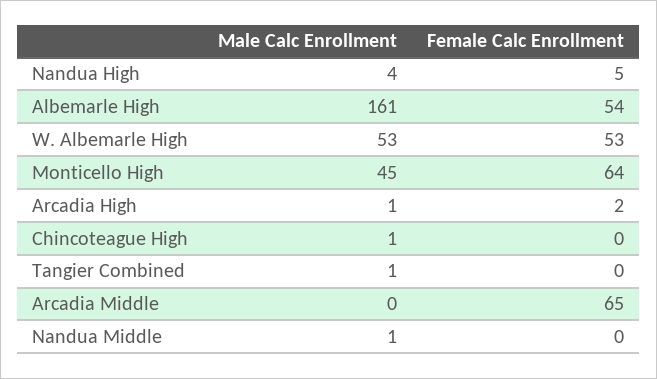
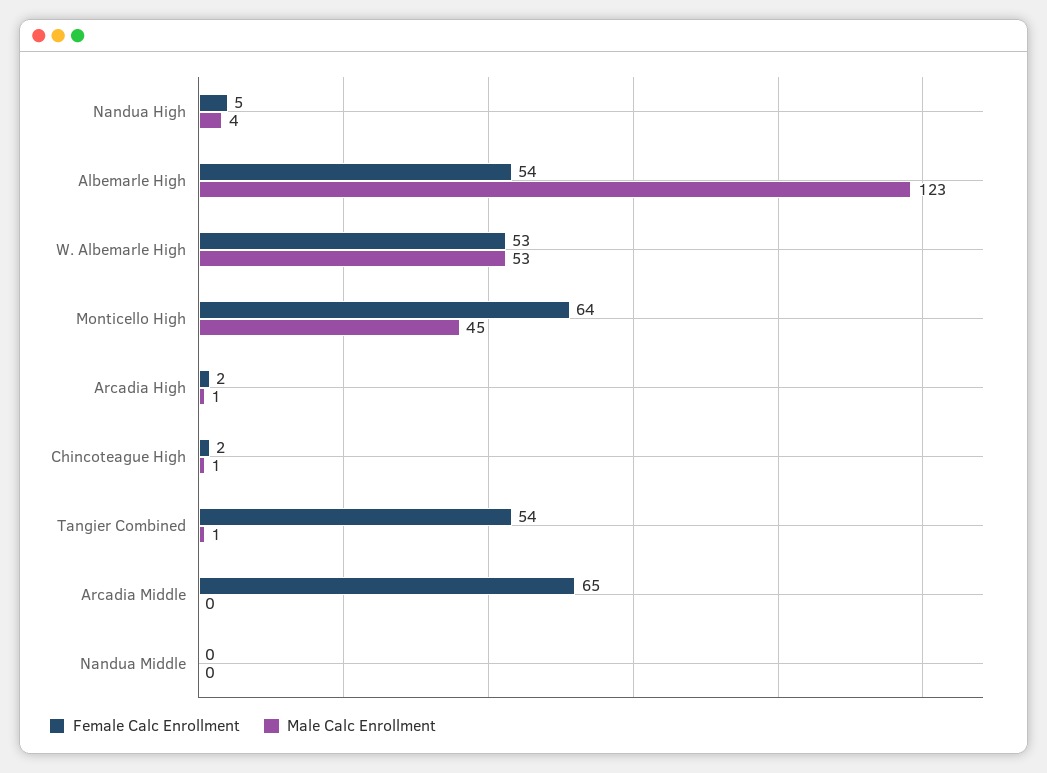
  {
    "Male Calc Enrollment": {
      "Nandua High": 4,
-     "Albemarle High": 161,
+     "Albemarle High": 123,
      "W. Albemarle High": 53,
      "Monticello High": 45,
      "Arcadia High": 1,
      "Chincoteague High": 1,
      "Tangier Combined": 1,
      "Arcadia Middle": 0,
-     "Nandua Middle": 1
+     "Nandua Middle": 0
    },
    "Female Calc Enrollment": {
      "Nandua High": 5,
      "Albemarle High": 54,
      "W. Albemarle High": 53,
      "Monticello High": 64,
      "Arcadia High": 2,
-     "Chincoteague High": 0,
+     "Chincoteague High": 2,
-     "Tangier Combined": 0,
+     "Tangier Combined": 54,
      "Arcadia Middle": 65,
      "Nandua Middle": 0
    }
  }

